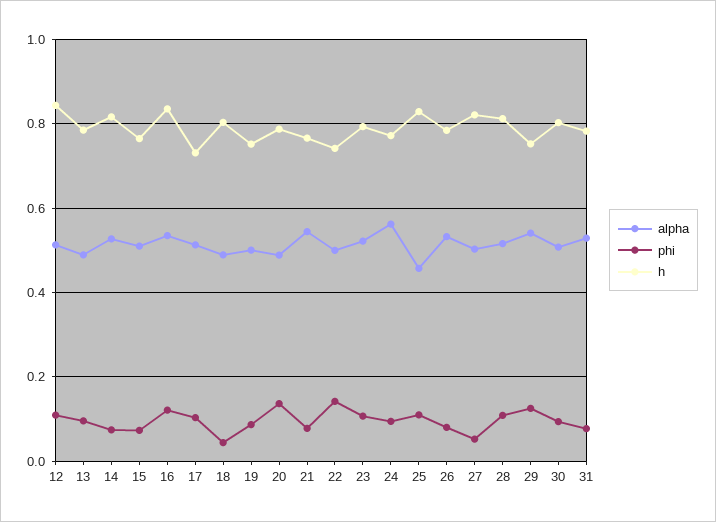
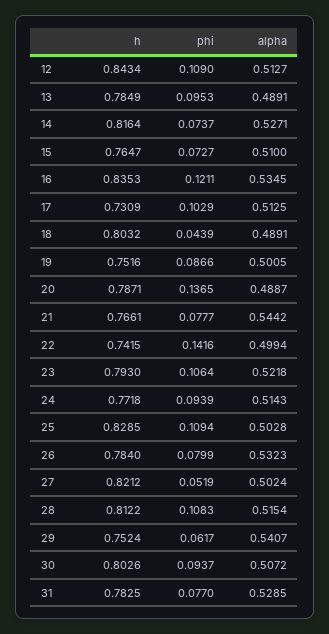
  {
    "alpha": {
      "12": 0.5127,
      "13": 0.4891,
      "14": 0.5271,
      "15": 0.51,
      "16": 0.5345,
      "17": 0.5125,
      "18": 0.4891,
      "19": 0.5005,
      "20": 0.4887,
      "21": 0.5442,
      "22": 0.4994,
      "23": 0.5218,
-     "24": 0.56,
+     "24": 0.5143,
-     "25": 0.46,
+     "25": 0.5028,
      "26": 0.5323,
      "27": 0.5024,
      "28": 0.5154,
      "29": 0.5407,
      "30": 0.5072,
      "31": 0.5285
    },
    "phi": {
      "12": 0.109,
      "13": 0.0953,
      "14": 0.0737,
      "15": 0.0727,
      "16": 0.1211,
      "17": 0.1029,
      "18": 0.0439,
      "19": 0.0866,
      "20": 0.1365,
      "21": 0.0777,
      "22": 0.1416,
      "23": 0.1064,
      "24": 0.0939,
      "25": 0.1094,
      "26": 0.0799,
      "27": 0.0519,
      "28": 0.1083,
-     "29": 0.12,
+     "29": 0.0617,
      "30": 0.0937,
      "31": 0.077
    },
    "h": {
      "12": 0.8434,
      "13": 0.7849,
      "14": 0.8164,
      "15": 0.7647,
      "16": 0.8353,
      "17": 0.7309,
      "18": 0.8032,
      "19": 0.7516,
      "20": 0.7871,
      "21": 0.7661,
      "22": 0.7415,
      "23": 0.793,
      "24": 0.7718,
      "25": 0.8285,
      "26": 0.784,
      "27": 0.8212,
      "28": 0.8122,
      "29": 0.7524,
      "30": 0.8026,
      "31": 0.7825
    }
  }

